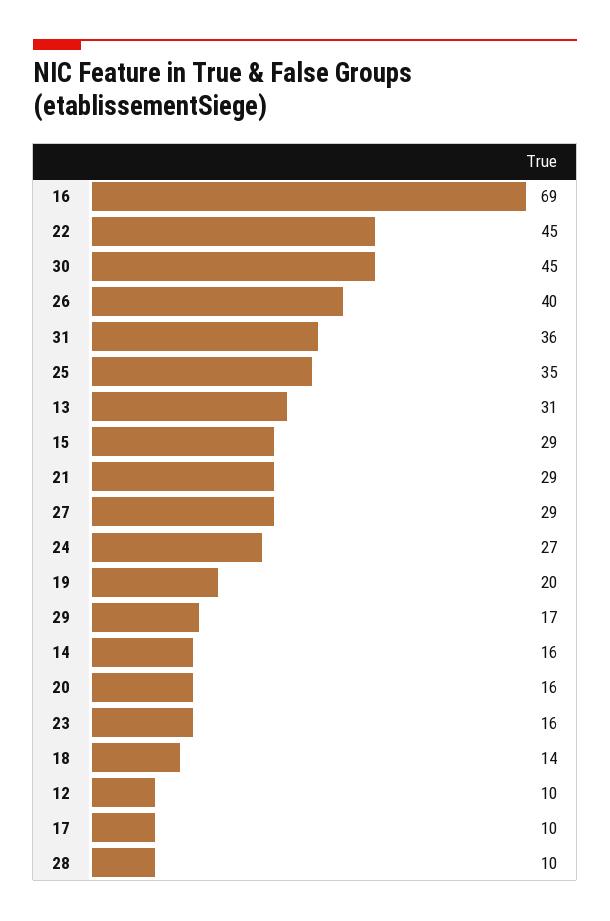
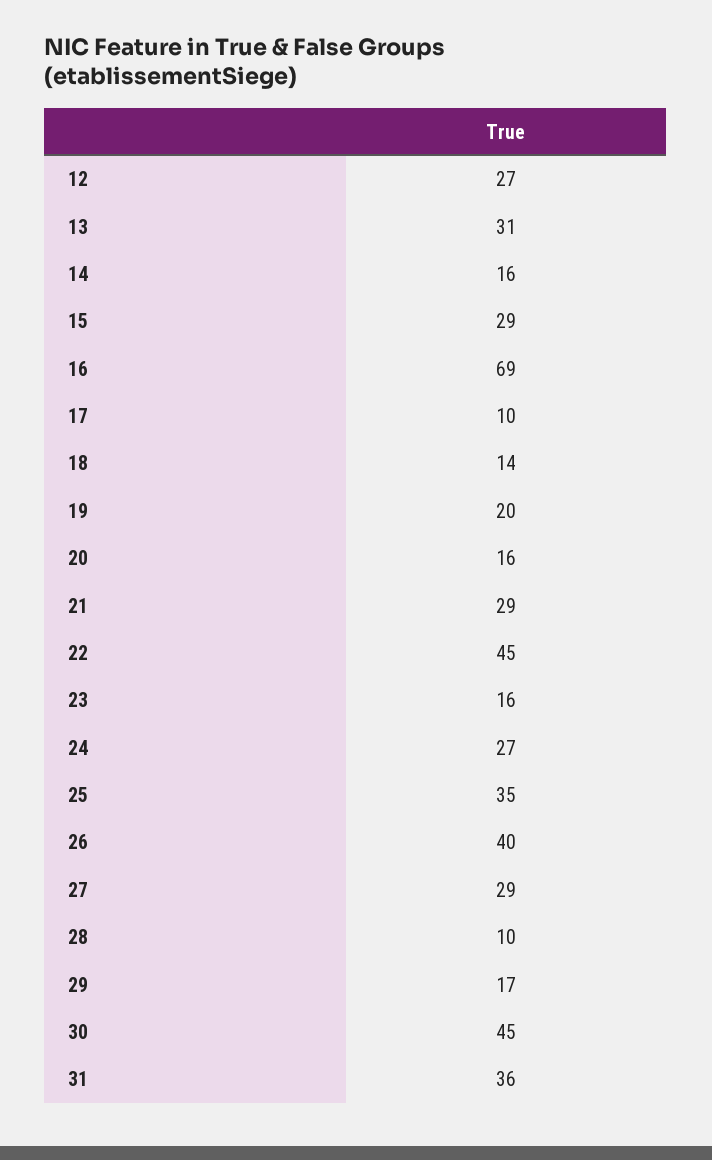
  {
    "16": 69,
    "22": 45,
    "30": 45,
    "26": 40,
    "31": 36,
    "25": 35,
    "13": 31,
    "15": 29,
    "21": 29,
    "27": 29,
    "24": 27,
    "19": 20,
    "29": 17,
    "14": 16,
    "20": 16,
    "23": 16,
    "18": 14,
-   "12": 10,
+   "12": 27,
    "17": 10,
    "28": 10
  }

